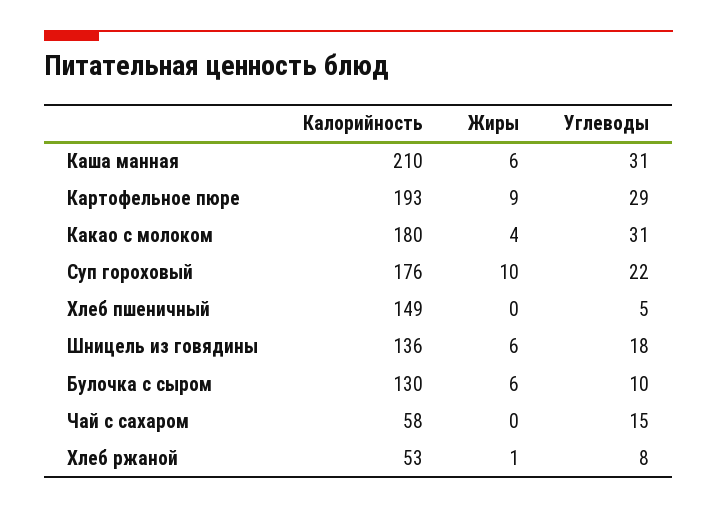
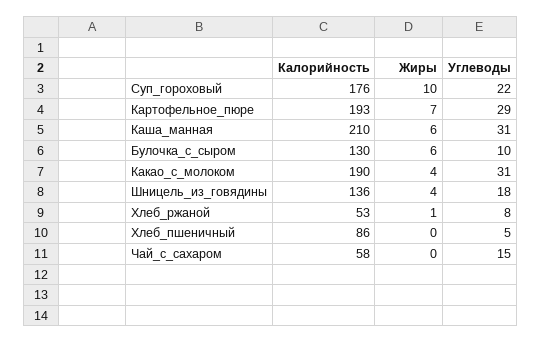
  {
    "Калорийность": {
      "Каша манная": 210,
      "Картофельное пюре": 193,
-     "Какао с молоком": 180,
+     "Какао с молоком": 190,
      "Суп гороховый": 176,
-     "Хлеб пшеничный": 149,
+     "Хлеб пшеничный": 86,
      "Шницель из говядины": 136,
      "Булочка с сыром": 130,
      "Чай с сахаром": 58,
      "Хлеб ржаной": 53
    },
    "Жиры": {
      "Каша манная": 6,
-     "Картофельное пюре": 9,
+     "Картофельное пюре": 7,
      "Какао с молоком": 4,
      "Суп гороховый": 10,
      "Хлеб пшеничный": 0,
-     "Шницель из говядины": 6,
+     "Шницель из говядины": 4,
      "Булочка с сыром": 6,
      "Чай с сахаром": 0,
      "Хлеб ржаной": 1
    },
    "Углеводы": {
      "Каша манная": 31,
      "Картофельное пюре": 29,
      "Какао с молоком": 31,
      "Суп гороховый": 22,
      "Хлеб пшеничный": 5,
      "Шницель из говядины": 18,
      "Булочка с сыром": 10,
      "Чай с сахаром": 15,
      "Хлеб ржаной": 8
    }
  }

